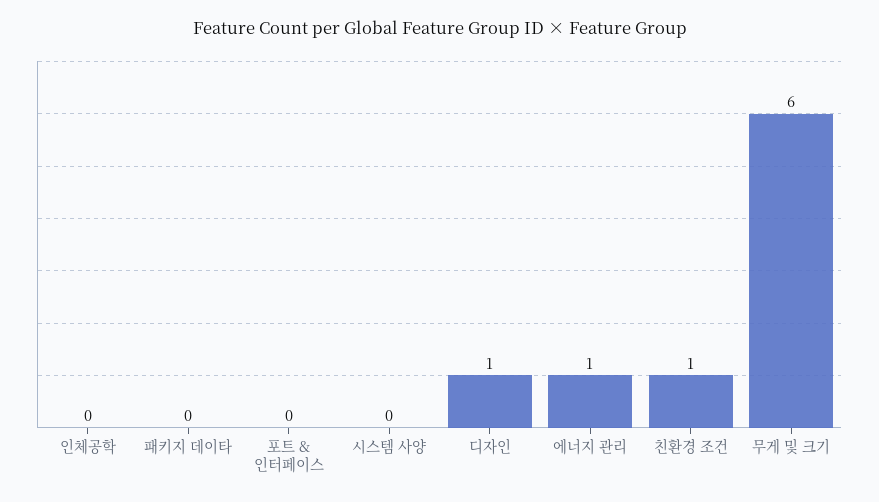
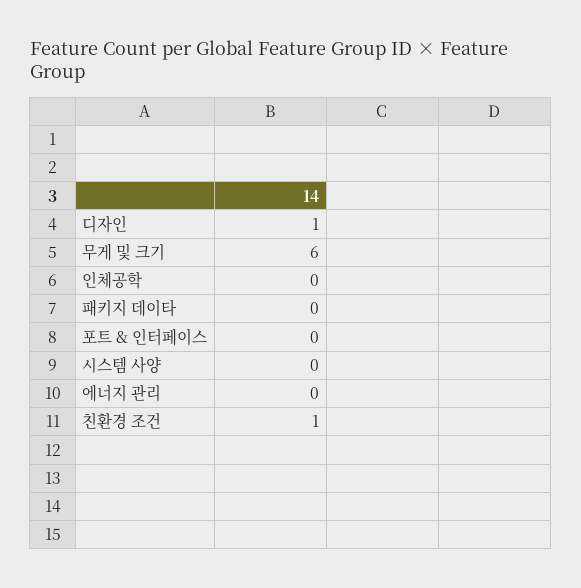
  {
    "인체공학": 0,
    "패키지 데이타": 0,
    "포트 & 인터페이스": 0,
    "시스템 사양": 0,
    "디자인": 1,
-   "에너지 관리": 1,
+   "에너지 관리": 0,
    "친환경 조건": 1,
    "무게 및 크기": 6
  }

